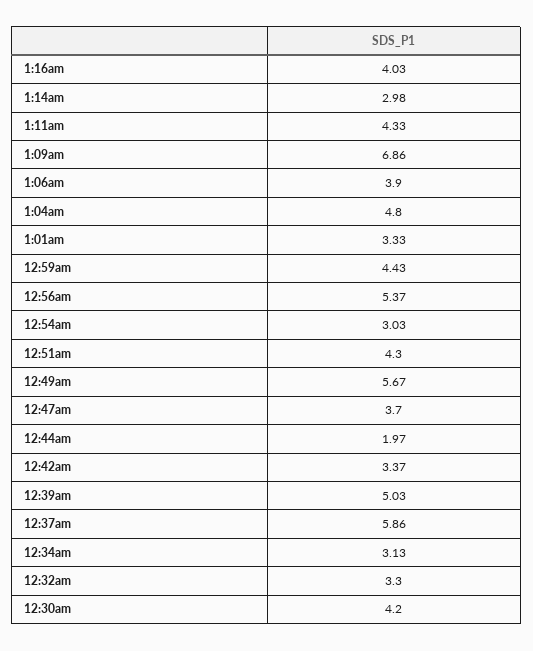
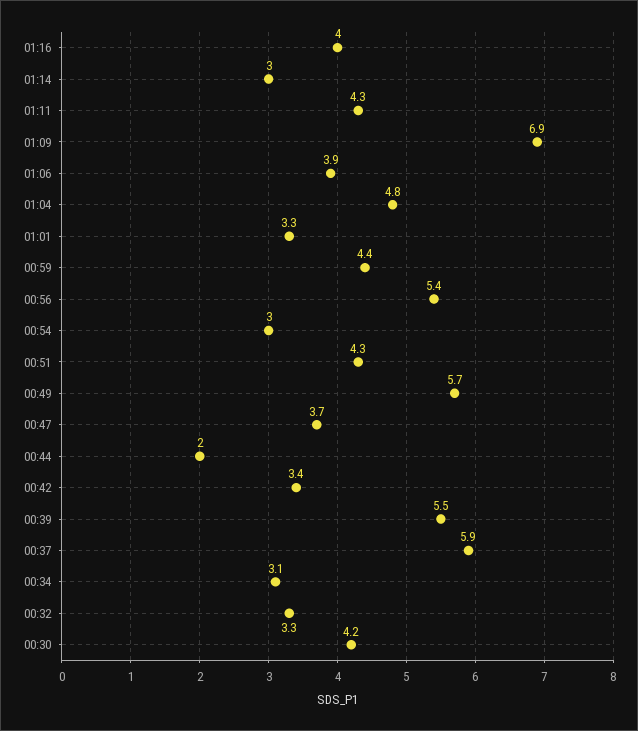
  {
    "1:16am": 4.03,
    "1:14am": 2.98,
    "1:11am": 4.33,
    "1:09am": 6.86,
    "1:06am": 3.9,
    "1:04am": 4.8,
    "1:01am": 3.33,
    "12:59am": 4.43,
    "12:56am": 5.37,
    "12:54am": 3.03,
    "12:51am": 4.3,
    "12:49am": 5.67,
    "12:47am": 3.7,
    "12:44am": 1.97,
    "12:42am": 3.37,
-   "12:39am": 5.03,
+   "12:39am": 5.5,
    "12:37am": 5.86,
    "12:34am": 3.13,
    "12:32am": 3.3,
    "12:30am": 4.2
  }

